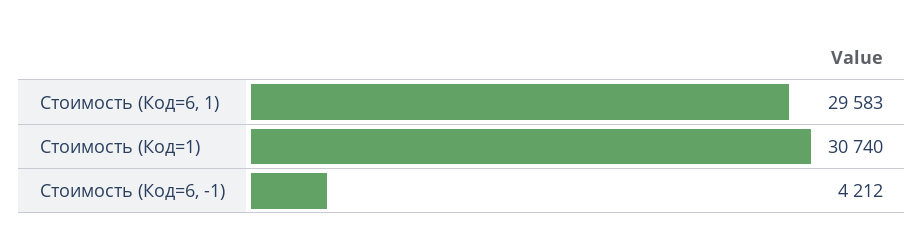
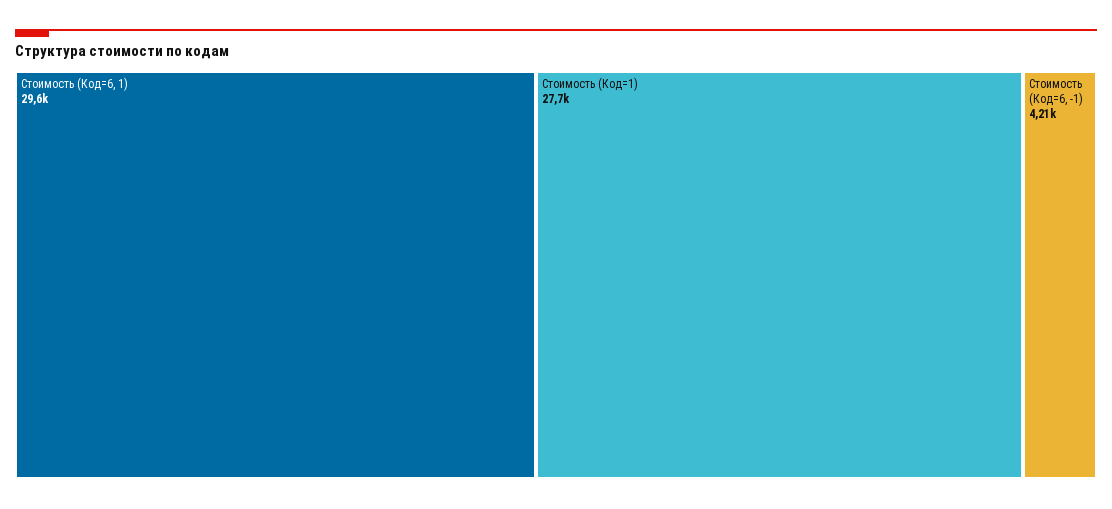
  {
    "Стоимость (Код=6, 1)": 29583,
-   "Стоимость (Код=1)": 30740,
+   "Стоимость (Код=1)": 27700,
    "Стоимость (Код=6, -1)": 4212
  }

